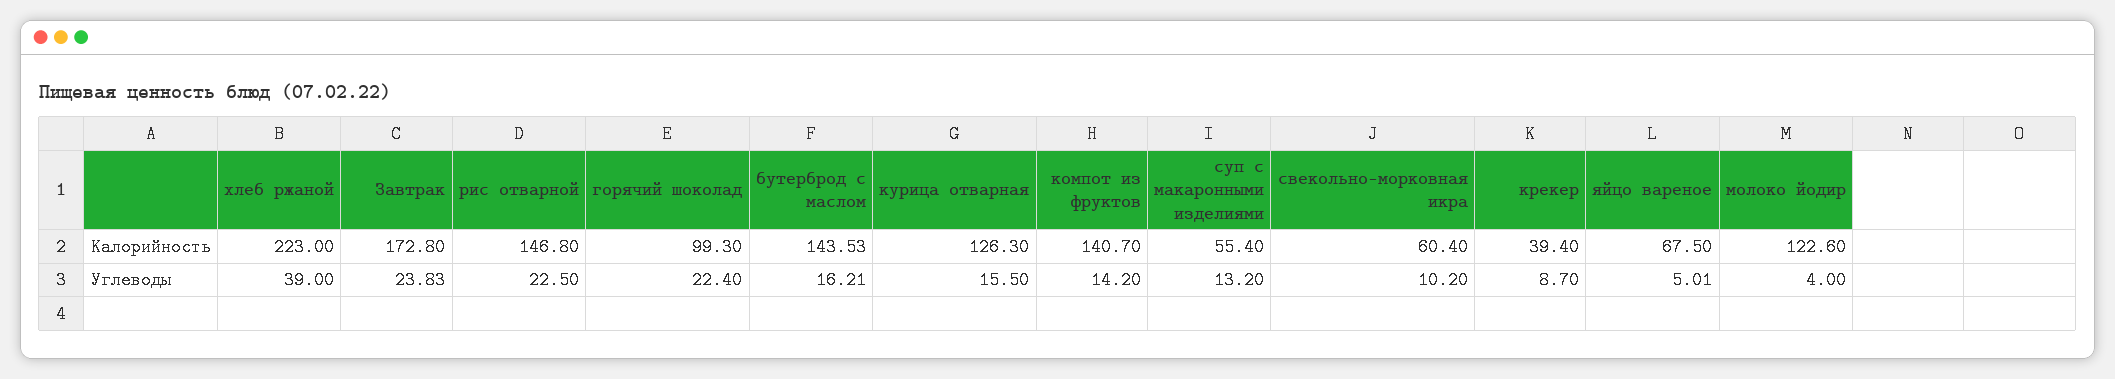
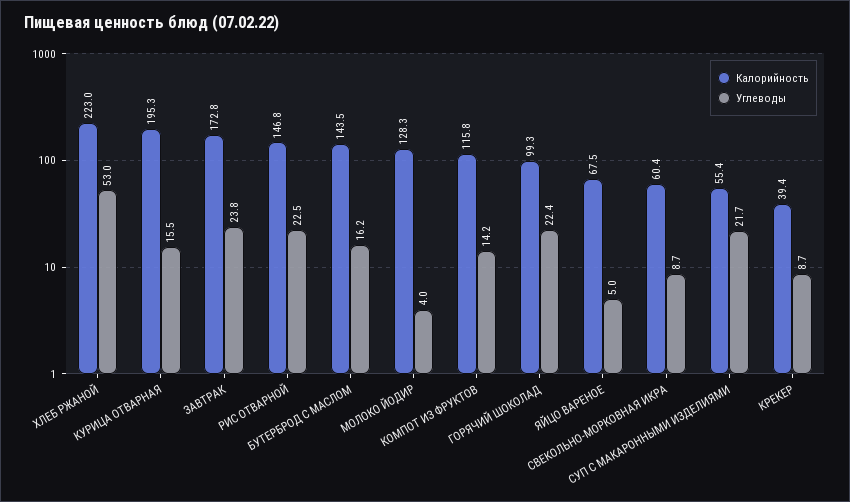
  {
    "Калорийность": {
      "хлеб ржаной": 223,
      "Завтрак": 172.8,
      "рис отварной": 146.8,
      "горячий шоколад": 99.3,
      "бутерброд с маслом": 143.53,
-     "курица отварная": 126.3,
+     "курица отварная": 195.3,
-     "компот из фруктов": 140.7,
+     "компот из фруктов": 115.8,
      "суп с макаронными изделиями": 55.4,
      "свекольно-морковная икра": 60.4,
      "крекер": 39.4,
      "яйцо вареное": 67.5,
-     "молоко йодир": 122.6
+     "молоко йодир": 128.3
    },
    "Углеводы": {
-     "хлеб ржаной": 39,
+     "хлеб ржаной": 53,
      "Завтрак": 23.83,
      "рис отварной": 22.5,
      "горячий шоколад": 22.4,
      "бутерброд с маслом": 16.21,
      "курица отварная": 15.5,
      "компот из фруктов": 14.2,
-     "суп с макаронными изделиями": 13.2,
+     "суп с макаронными изделиями": 21.7,
-     "свекольно-морковная икра": 10.2,
+     "свекольно-морковная икра": 8.7,
      "крекер": 8.7,
      "яйцо вареное": 5.01,
      "молоко йодир": 4
    }
  }

